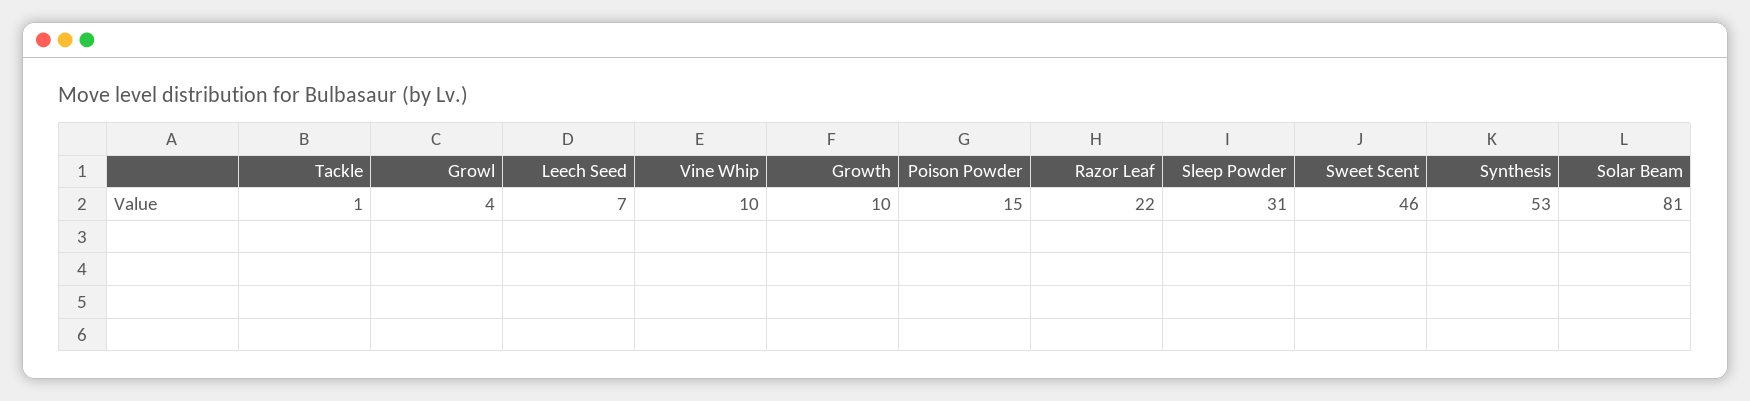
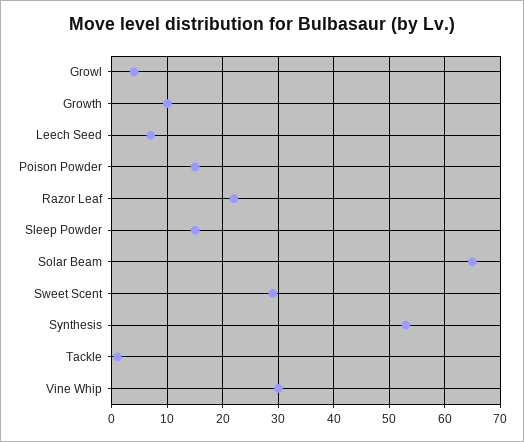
  {
    "Tackle": 1,
    "Growl": 4,
    "Leech Seed": 7,
-   "Vine Whip": 10,
+   "Vine Whip": 30,
    "Growth": 10,
    "Poison Powder": 15,
    "Razor Leaf": 22,
-   "Sleep Powder": 31,
+   "Sleep Powder": 15,
-   "Sweet Scent": 46,
+   "Sweet Scent": 30,
    "Synthesis": 53,
-   "Solar Beam": 81
+   "Solar Beam": 65
  }

